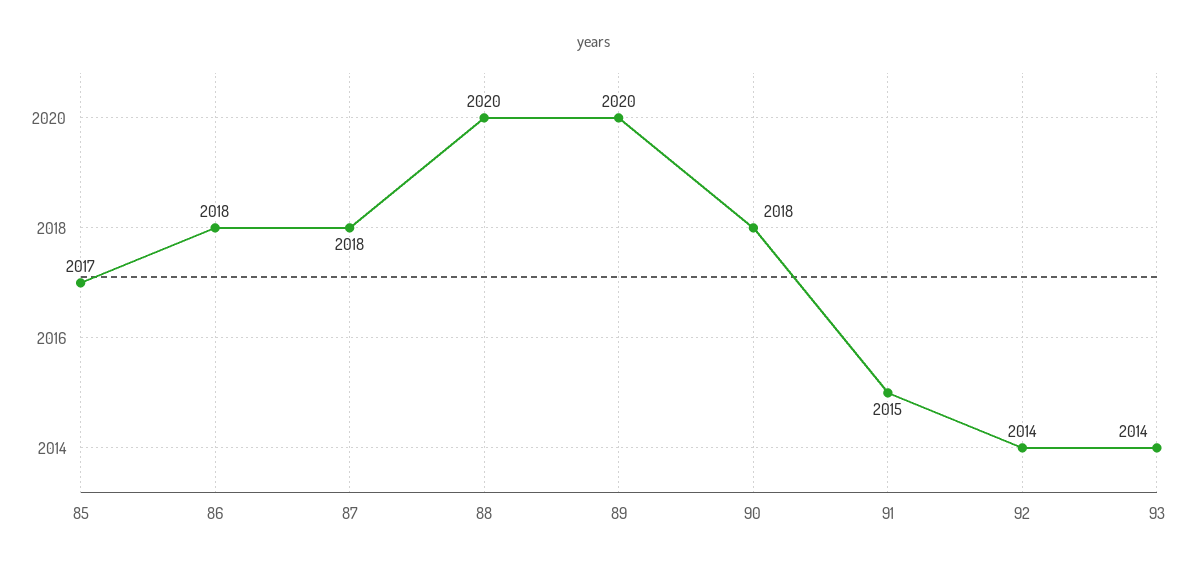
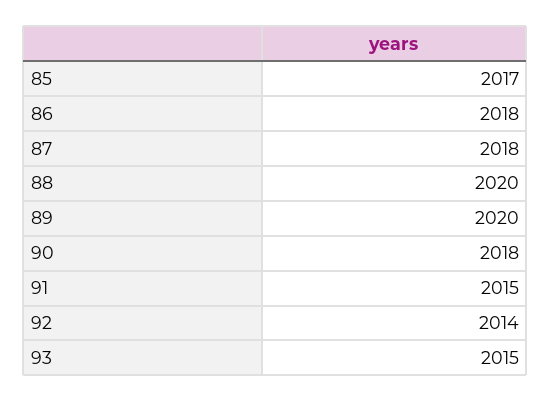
  {
    "85": 2017,
    "86": 2018,
    "87": 2018,
    "88": 2020,
    "89": 2020,
    "90": 2018,
    "91": 2015,
    "92": 2014,
-   "93": 2014
+   "93": 2015
  }

